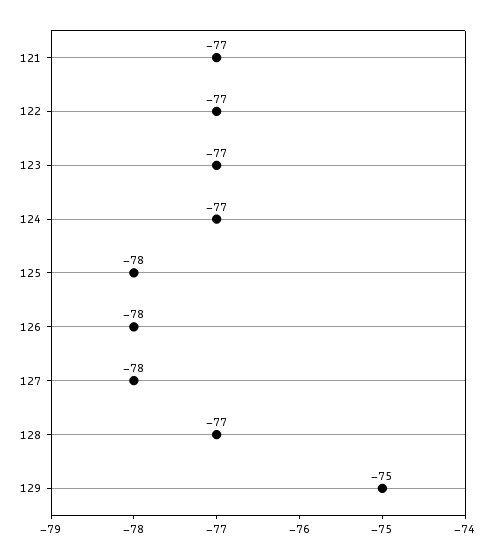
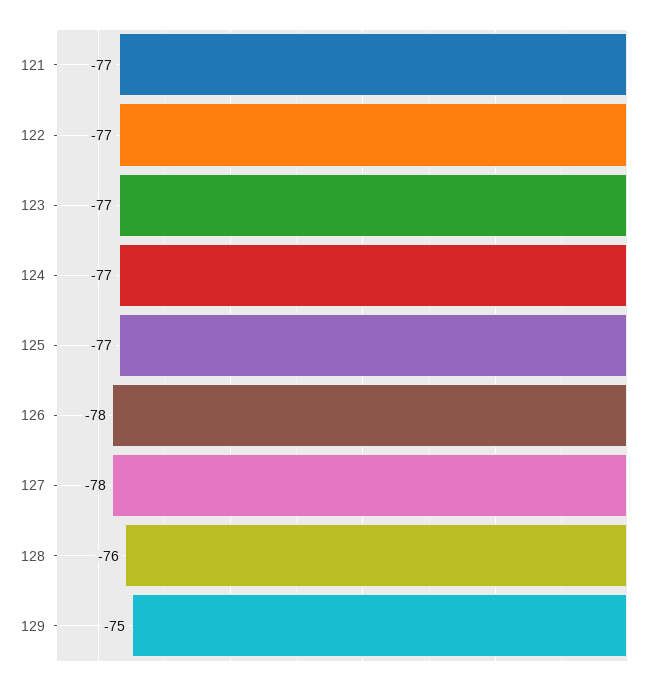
  {
    "121": -77,
    "122": -77,
    "123": -77,
    "124": -77,
-   "125": -78,
+   "125": -77,
    "126": -78,
    "127": -78,
-   "128": -77,
+   "128": -76,
    "129": -75
  }

